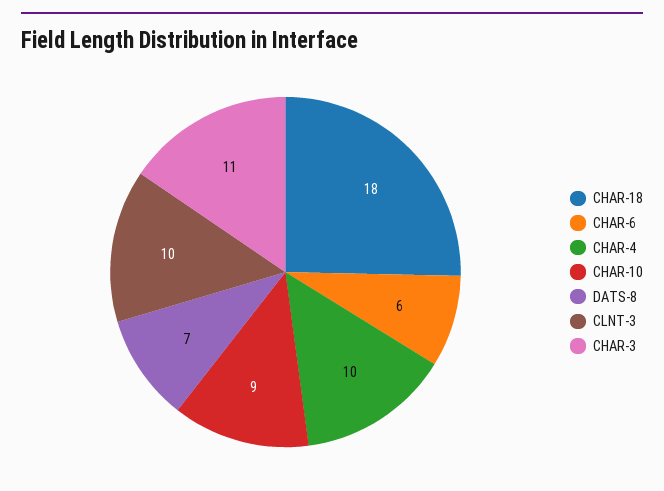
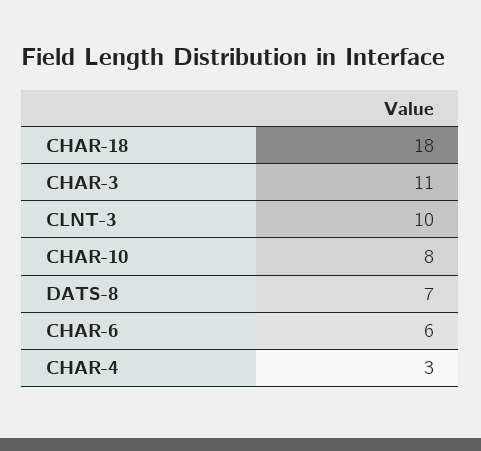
  {
    "CHAR-18": 18,
    "CHAR-6": 6,
-   "CHAR-4": 10,
+   "CHAR-4": 3,
-   "CHAR-10": 9,
+   "CHAR-10": 8,
    "DATS-8": 7,
    "CLNT-3": 10,
    "CHAR-3": 11
  }

